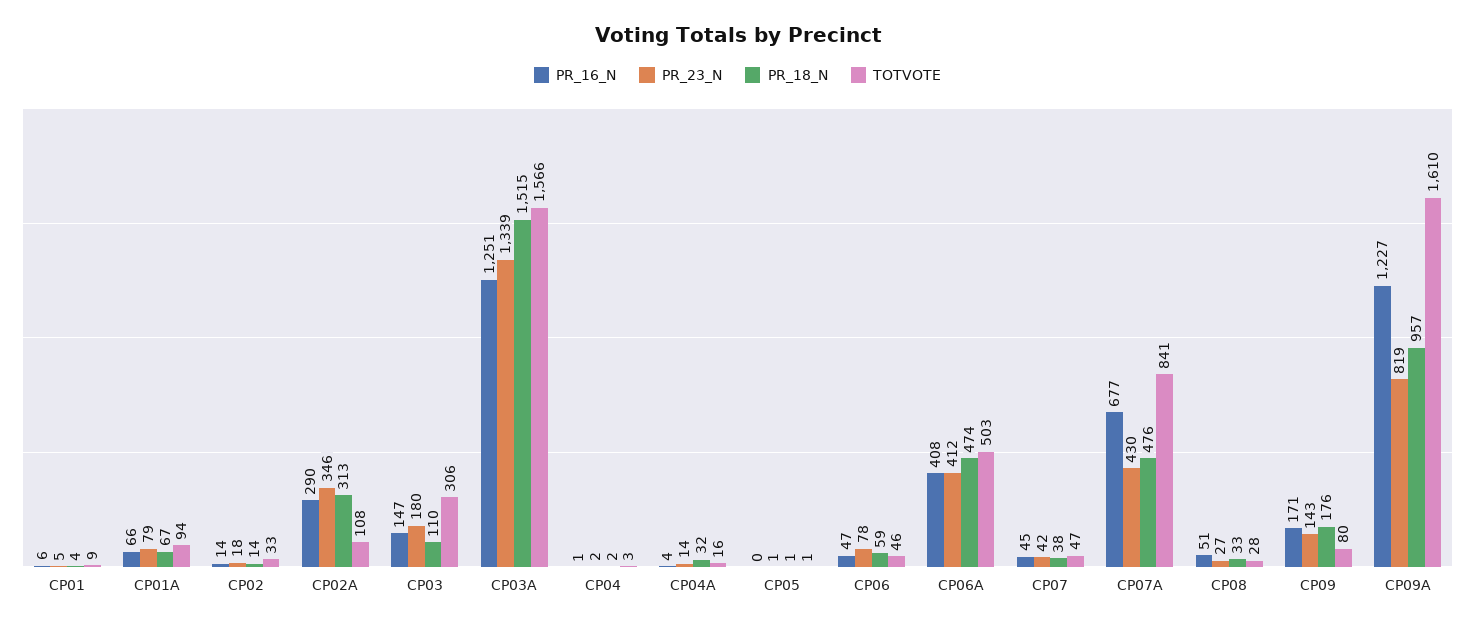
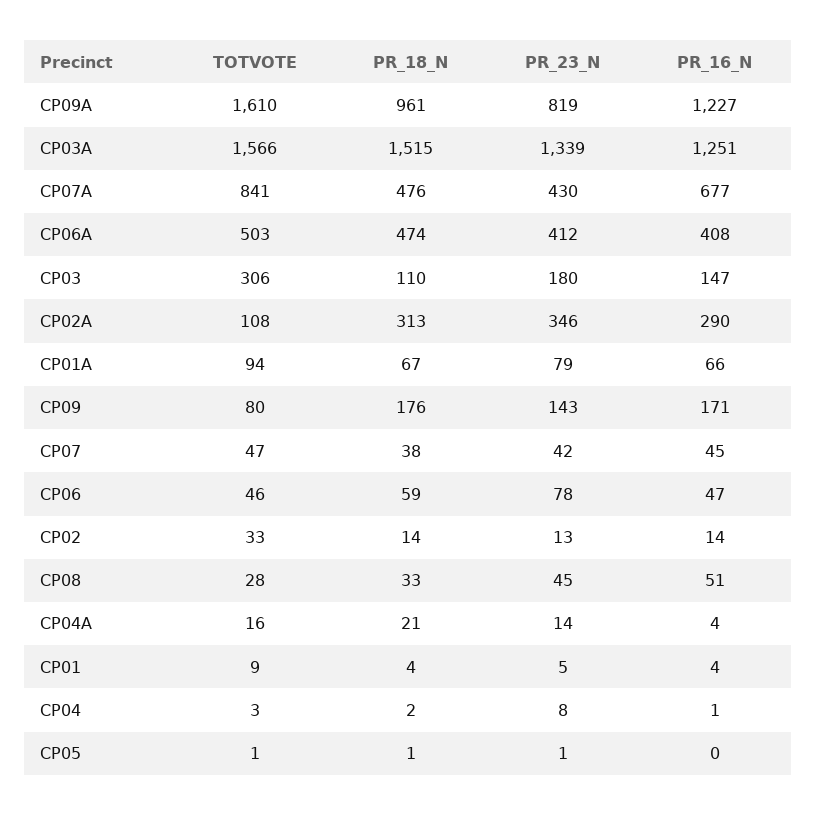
  {
    "PR_16_N": {
-     "CP01": 6,
+     "CP01": 4,
      "CP01A": 66,
      "CP02": 14,
      "CP02A": 290,
      "CP03": 147,
      "CP03A": 1251,
      "CP04": 1,
      "CP04A": 4,
      "CP05": 0,
      "CP06": 47,
      "CP06A": 408,
      "CP07": 45,
      "CP07A": 677,
      "CP08": 51,
      "CP09": 171,
      "CP09A": 1227
    },
    "PR_23_N": {
      "CP01": 5,
      "CP01A": 79,
-     "CP02": 18,
+     "CP02": 13,
      "CP02A": 346,
      "CP03": 180,
      "CP03A": 1339,
-     "CP04": 2,
+     "CP04": 8,
      "CP04A": 14,
      "CP05": 1,
      "CP06": 78,
      "CP06A": 412,
      "CP07": 42,
      "CP07A": 430,
-     "CP08": 27,
+     "CP08": 45,
      "CP09": 143,
      "CP09A": 819
    },
    "PR_18_N": {
      "CP01": 4,
      "CP01A": 67,
      "CP02": 14,
      "CP02A": 313,
      "CP03": 110,
      "CP03A": 1515,
      "CP04": 2,
-     "CP04A": 32,
+     "CP04A": 21,
      "CP05": 1,
      "CP06": 59,
      "CP06A": 474,
      "CP07": 38,
      "CP07A": 476,
      "CP08": 33,
      "CP09": 176,
-     "CP09A": 957
+     "CP09A": 961
    },
    "TOTVOTE": {
      "CP01": 9,
      "CP01A": 94,
      "CP02": 33,
      "CP02A": 108,
      "CP03": 306,
      "CP03A": 1566,
      "CP04": 3,
      "CP04A": 16,
      "CP05": 1,
      "CP06": 46,
      "CP06A": 503,
      "CP07": 47,
      "CP07A": 841,
      "CP08": 28,
      "CP09": 80,
      "CP09A": 1610
    }
  }

